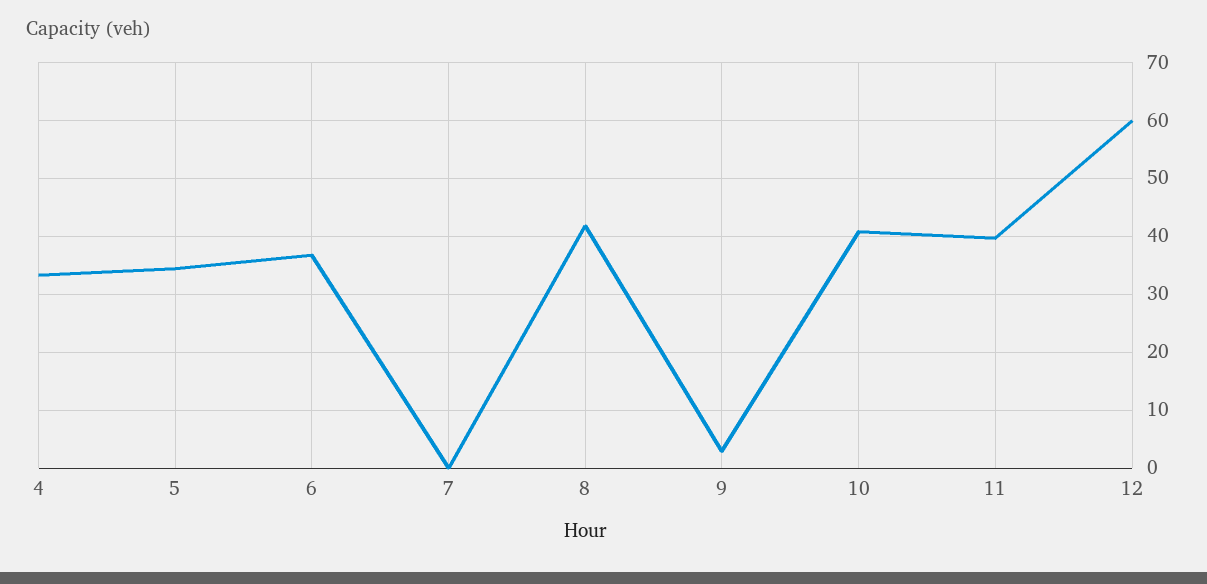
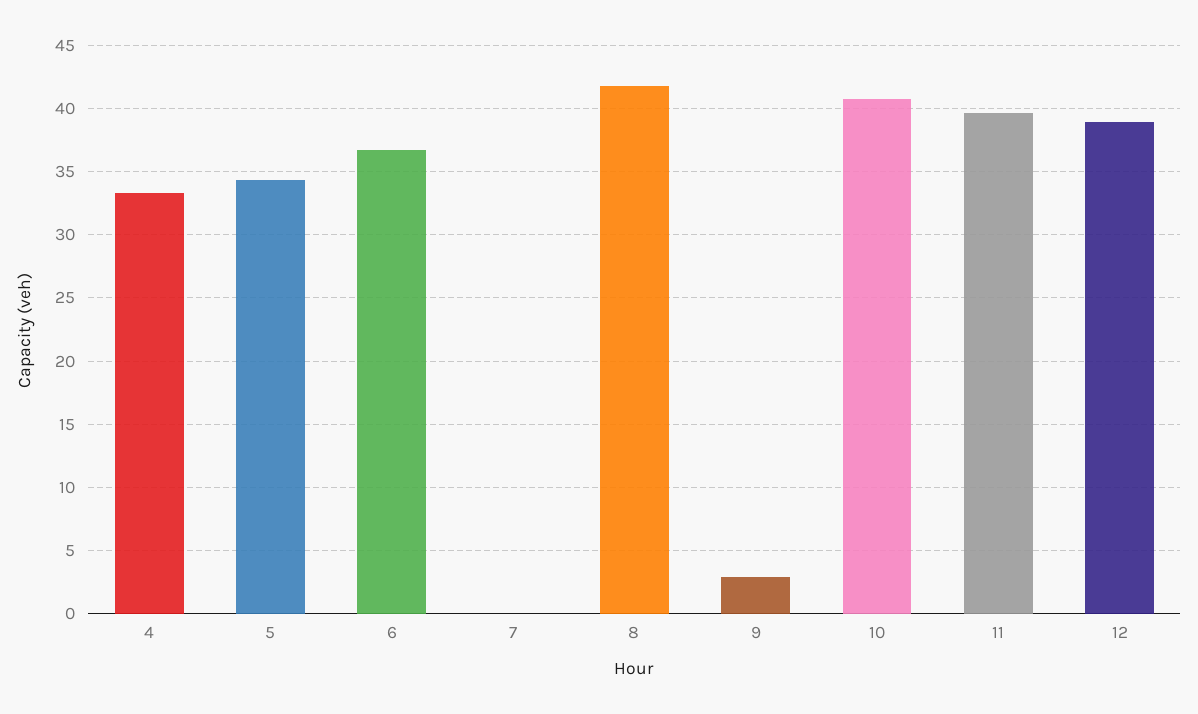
  {
    "4": 33.5,
    "5": 34.5,
    "6": 36.5,
    "7": 0,
    "8": 42,
    "9": 3,
    "10": 41,
    "11": 39.5,
-   "12": 60
+   "12": 39
  }

